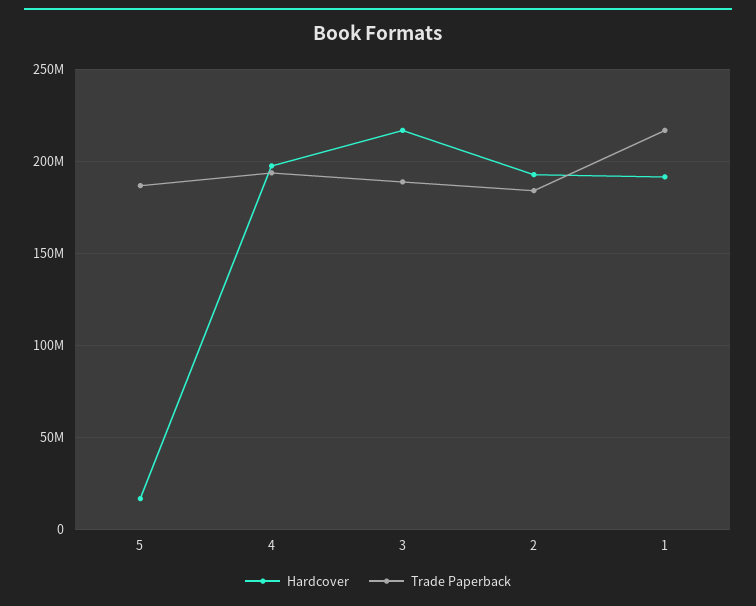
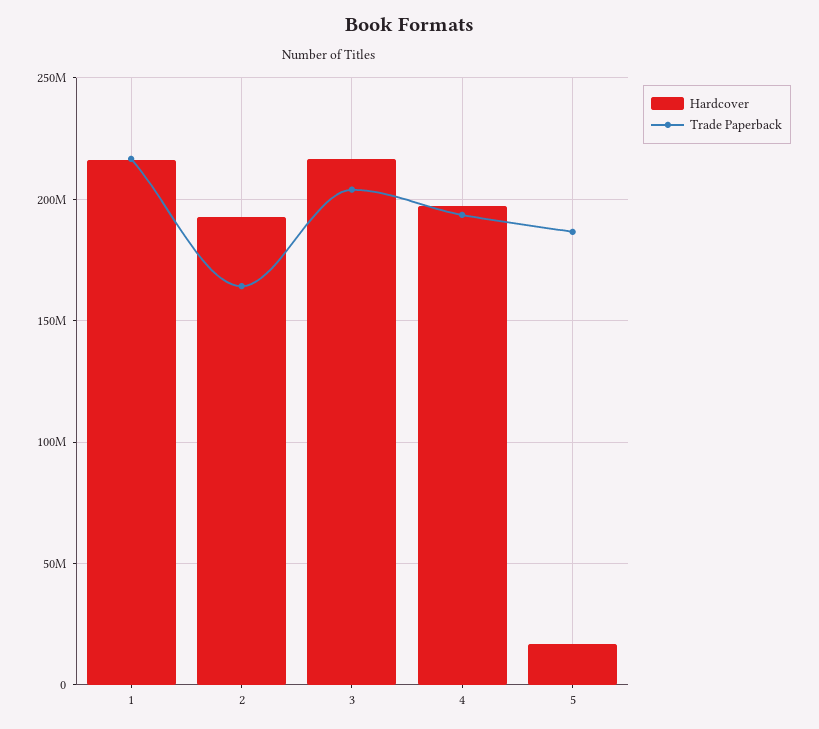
  {
    "Hardcover": {
      "5": 15000000,
      "4": 195000000,
      "3": 215000000,
      "2": 195000000,
-     "1": 190000000
+     "1": 215000000
    },
    "Trade Paperback": {
      "5": 185000000,
      "4": 195000000,
-     "3": 190000000,
+     "3": 205000000,
-     "2": 185000000,
+     "2": 165000000,
      "1": 215000000
    }
  }

